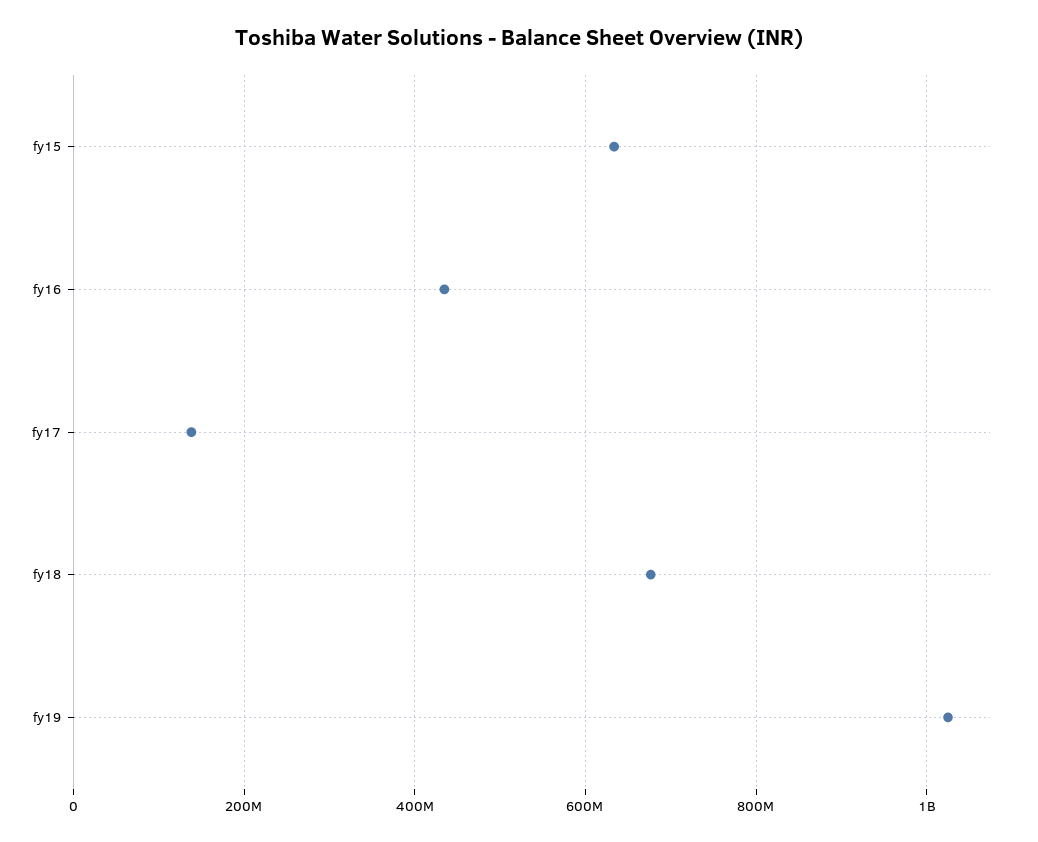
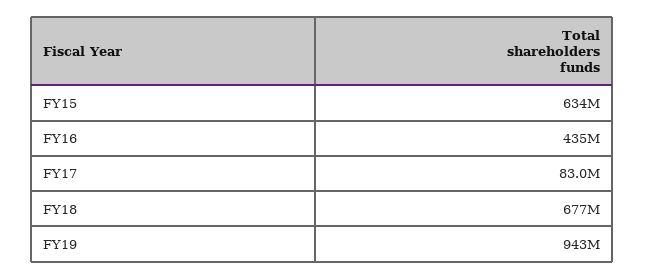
  {
    "fy15": 634000000,
    "fy16": 435000000,
-   "fy17": 140000000,
+   "fy17": 83000000,
    "fy18": 677000000,
-   "fy19": 1020000000
+   "fy19": 943000000
  }

